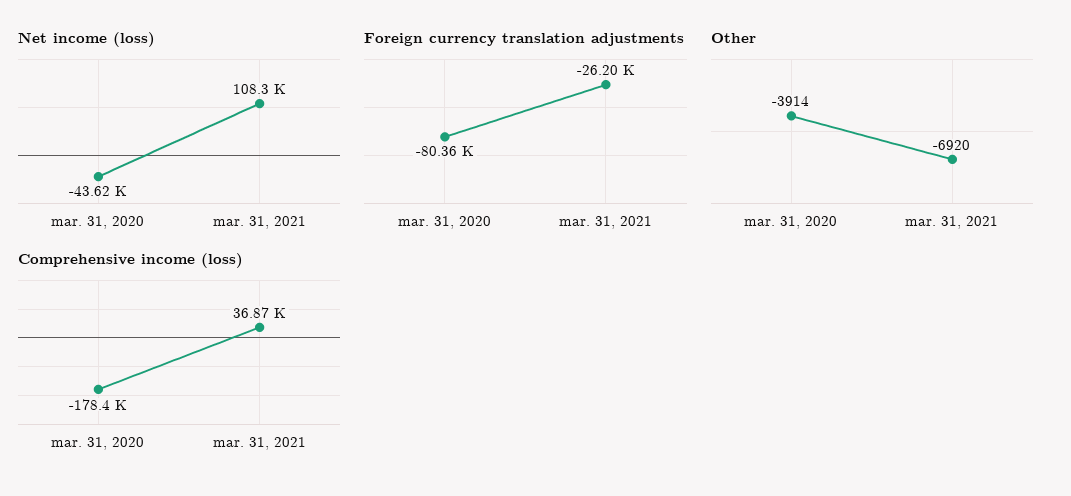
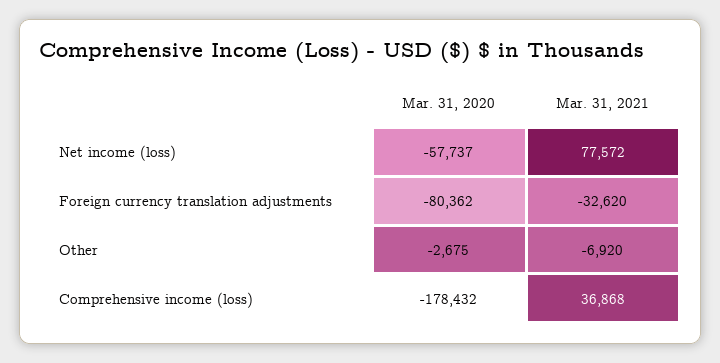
  {
    "Net income (loss)": {
-     "mar. 31, 2020": -43620,
+     "mar. 31, 2020": -57737,
-     "mar. 31, 2021": 108300
+     "mar. 31, 2021": 77572
    },
    "Foreign currency translation adjustments": {
      "mar. 31, 2020": -80362,
-     "mar. 31, 2021": -26200
+     "mar. 31, 2021": -32620
    },
    "Other": {
-     "mar. 31, 2020": -3914,
+     "mar. 31, 2020": -2675,
      "mar. 31, 2021": -6920
    },
    "Comprehensive income (loss)": {
      "mar. 31, 2020": -178432,
      "mar. 31, 2021": 36868
    }
  }

